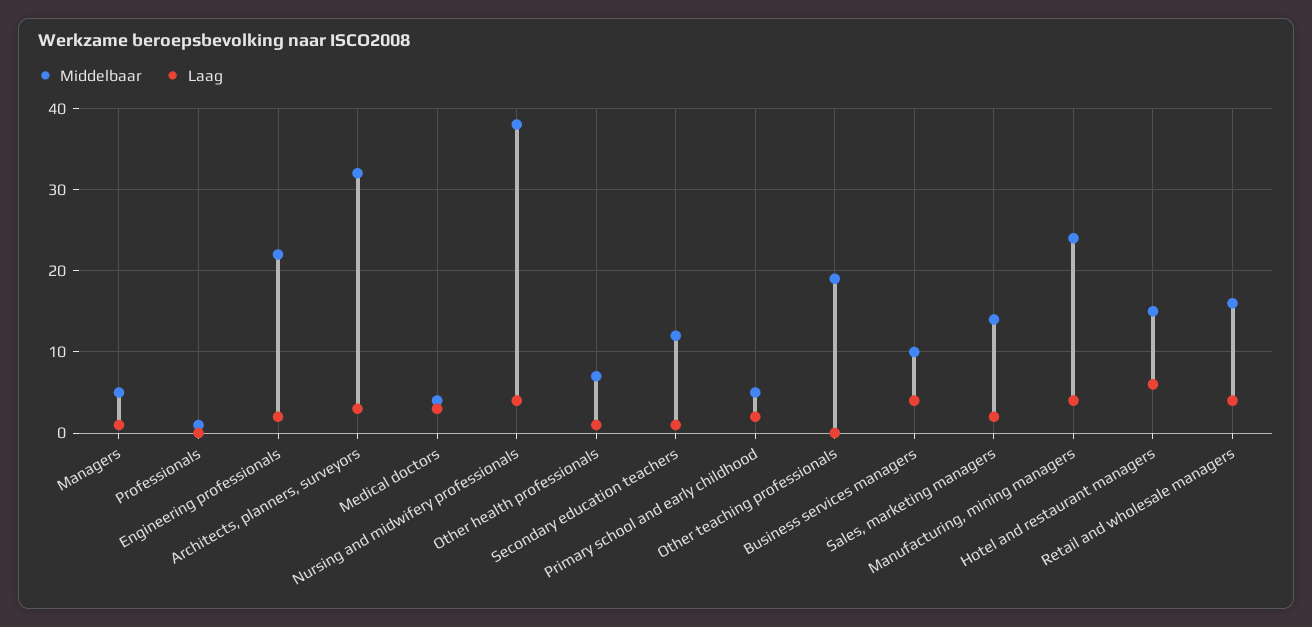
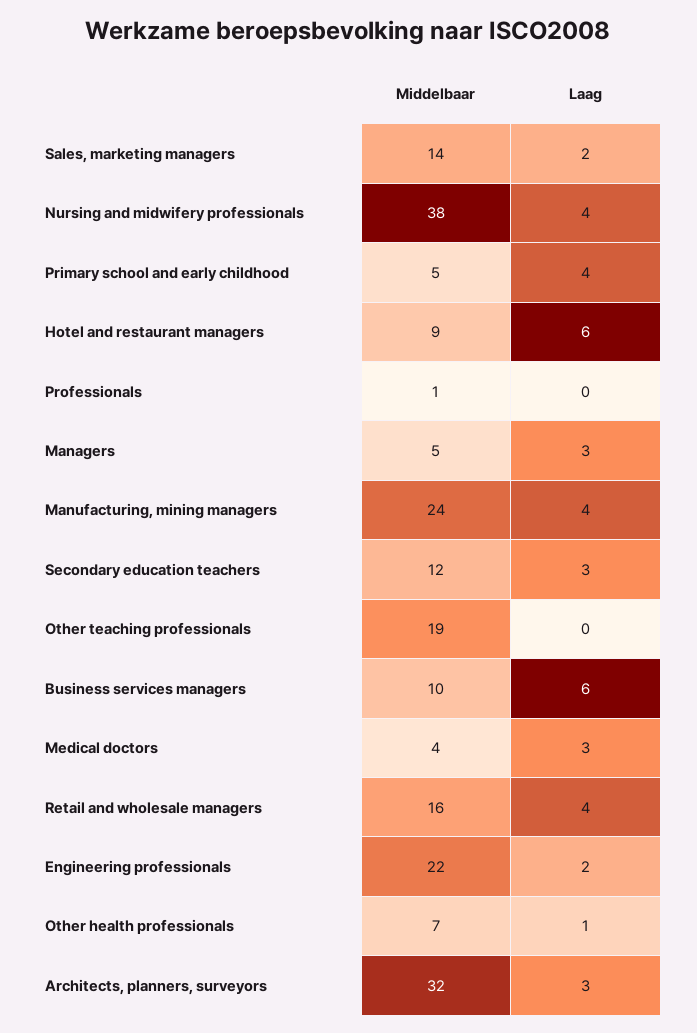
  {
    "Middelbaar": {
      "Managers": 5,
      "Professionals": 1,
      "Engineering professionals": 22,
      "Architects, planners, surveyors": 32,
      "Medical doctors": 4,
      "Nursing and midwifery professionals": 38,
      "Other health professionals": 7,
      "Secondary education teachers": 12,
      "Primary school and early childhood": 5,
      "Other teaching professionals": 19,
      "Business services managers": 10,
      "Sales, marketing managers": 14,
      "Manufacturing, mining managers": 24,
-     "Hotel and restaurant managers": 15,
+     "Hotel and restaurant managers": 9,
      "Retail and wholesale managers": 16
    },
    "Laag": {
-     "Managers": 1,
+     "Managers": 3,
      "Professionals": 0,
      "Engineering professionals": 2,
      "Architects, planners, surveyors": 3,
      "Medical doctors": 3,
      "Nursing and midwifery professionals": 4,
      "Other health professionals": 1,
-     "Secondary education teachers": 1,
+     "Secondary education teachers": 3,
-     "Primary school and early childhood": 2,
+     "Primary school and early childhood": 4,
      "Other teaching professionals": 0,
-     "Business services managers": 4,
+     "Business services managers": 6,
      "Sales, marketing managers": 2,
      "Manufacturing, mining managers": 4,
      "Hotel and restaurant managers": 6,
      "Retail and wholesale managers": 4
    }
  }

